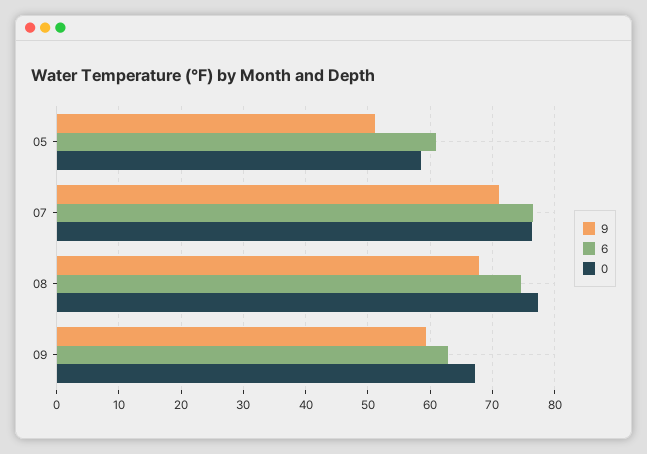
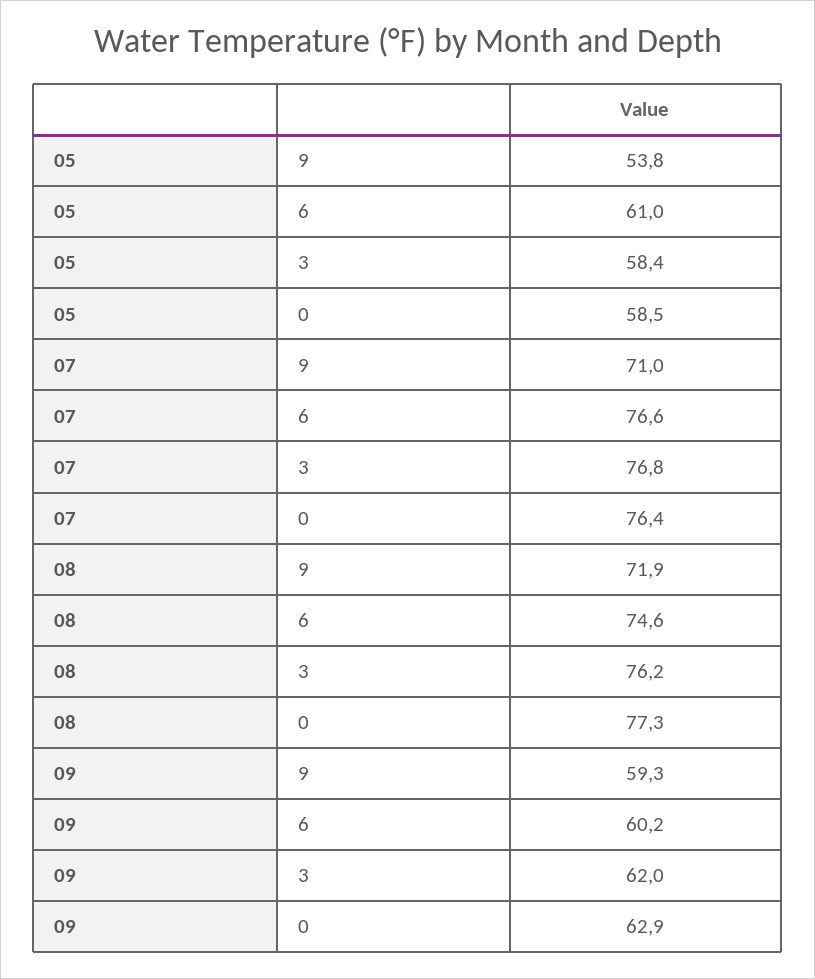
  {
    "9": {
-     "05": 51,
+     "05": 53.8,
      "07": 71,
-     "08": 68,
+     "08": 71.9,
      "09": 59.3
    },
    "6": {
      "05": 61,
      "07": 76.6,
      "08": 74.6,
-     "09": 63
+     "09": 60.2
    },
    "0": {
      "05": 58.5,
      "07": 76.4,
      "08": 77.3,
-     "09": 67
+     "09": 62.9
-   }
+   },
+   "3": {
+     "05": 58.4,
+     "07": 76.8,
+     "08": 76.2,
+     "09": 62
+   }
  }

